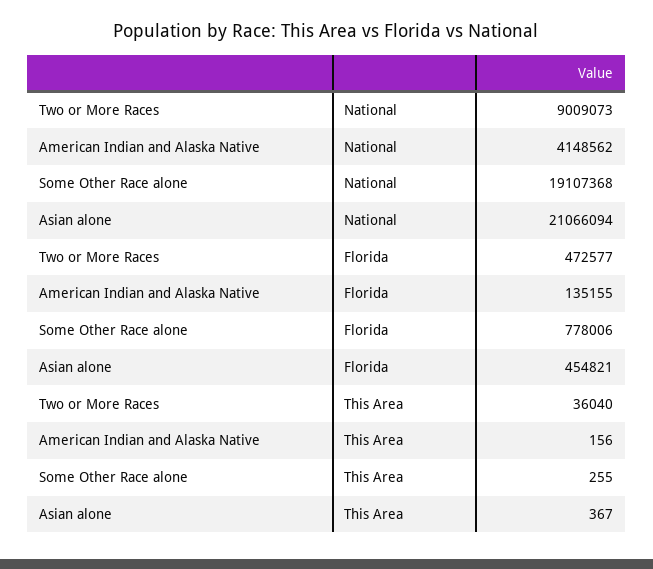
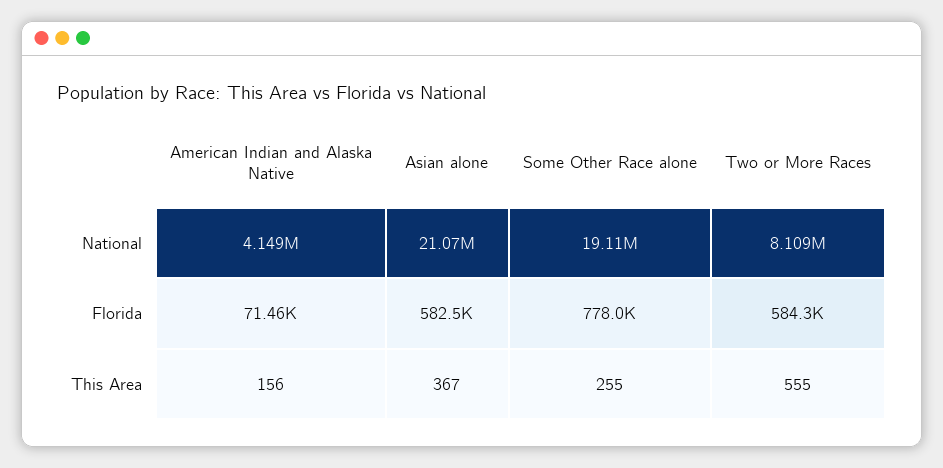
  {
    "Two or More Races": {
-     "National": 9009073,
+     "National": 8109000,
-     "Florida": 472577,
+     "Florida": 584300,
-     "This Area": 36040
+     "This Area": 555
    },
    "American Indian and Alaska Native": {
      "National": 4148562,
-     "Florida": 135155,
+     "Florida": 71460,
      "This Area": 156
    },
    "Some Other Race alone": {
      "National": 19107368,
      "Florida": 778006,
      "This Area": 255
    },
    "Asian alone": {
      "National": 21066094,
-     "Florida": 454821,
+     "Florida": 582500,
      "This Area": 367
    }
  }

